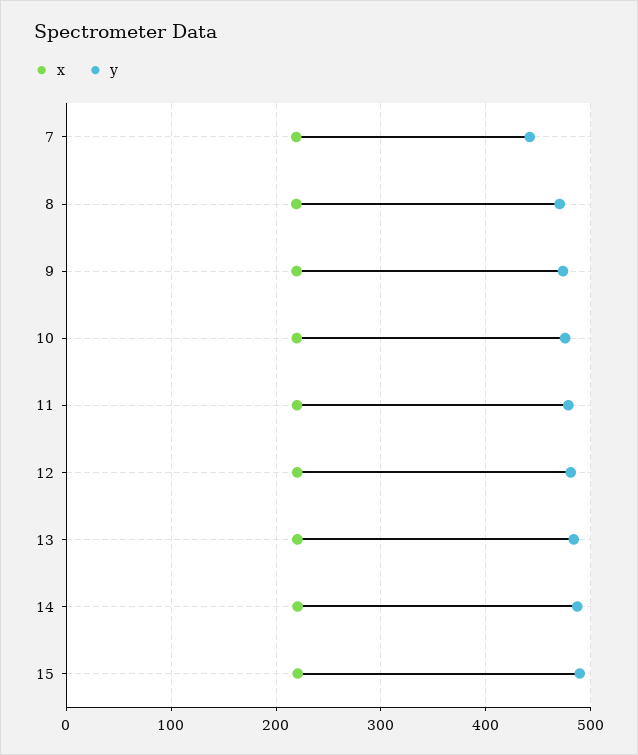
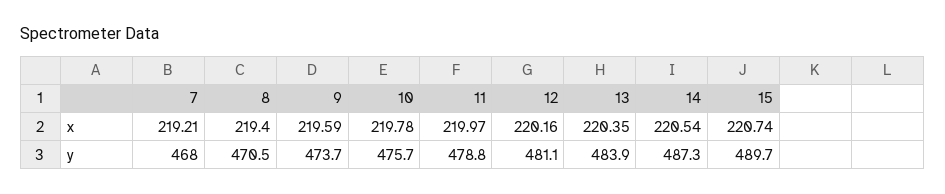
  {
    "x": {
      "7": 219.21,
      "8": 219.4,
      "9": 219.59,
      "10": 219.78,
      "11": 219.97,
      "12": 220.16,
      "13": 220.35,
      "14": 220.54,
      "15": 220.74
    },
    "y": {
-     "7": 440,
+     "7": 468,
      "8": 470.5,
      "9": 473.7,
      "10": 475.7,
      "11": 478.8,
      "12": 481.1,
      "13": 483.9,
      "14": 487.3,
      "15": 489.7
    }
  }

